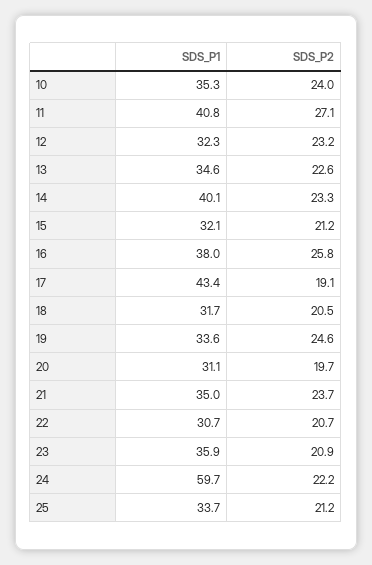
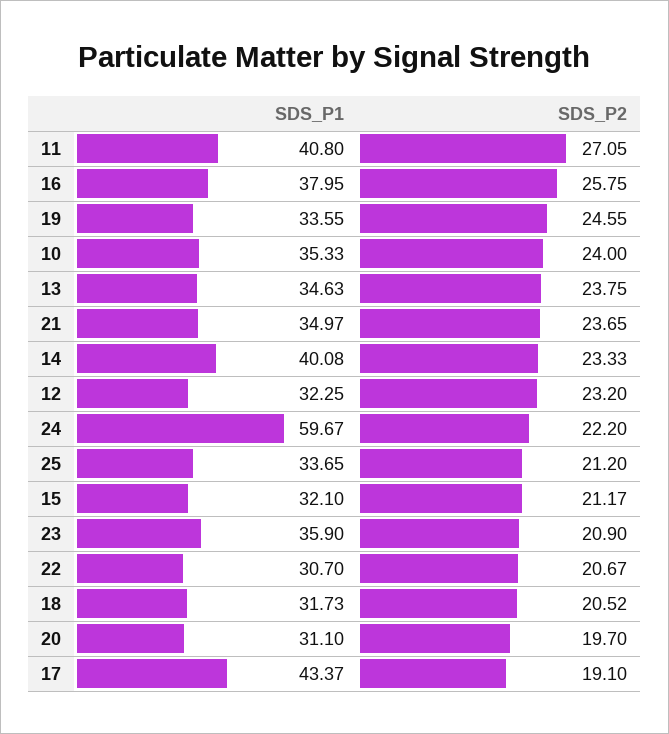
  {
    "SDS_P1": {
      "10": 35.33,
      "11": 40.8,
      "12": 32.25,
      "13": 34.63,
      "14": 40.08,
      "15": 32.1,
      "16": 37.95,
      "17": 43.37,
      "18": 31.73,
      "19": 33.55,
      "20": 31.1,
      "21": 34.97,
      "22": 30.7,
      "23": 35.9,
      "24": 59.67,
      "25": 33.65
    },
    "SDS_P2": {
      "10": 24,
      "11": 27.05,
      "12": 23.2,
-     "13": 22.6,
+     "13": 23.75,
      "14": 23.33,
      "15": 21.17,
      "16": 25.75,
      "17": 19.1,
      "18": 20.52,
      "19": 24.55,
      "20": 19.7,
      "21": 23.65,
      "22": 20.67,
      "23": 20.9,
      "24": 22.2,
      "25": 21.2
    }
  }

